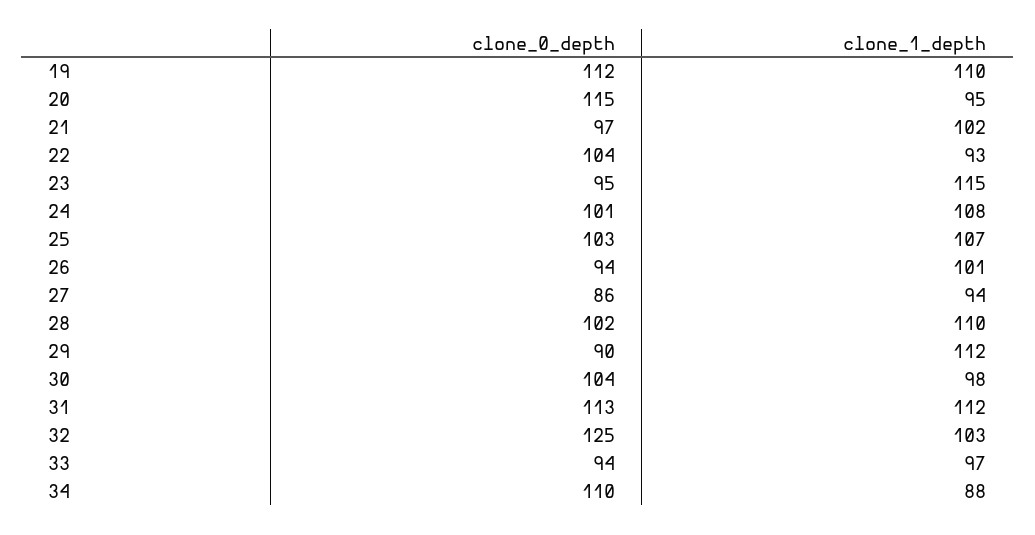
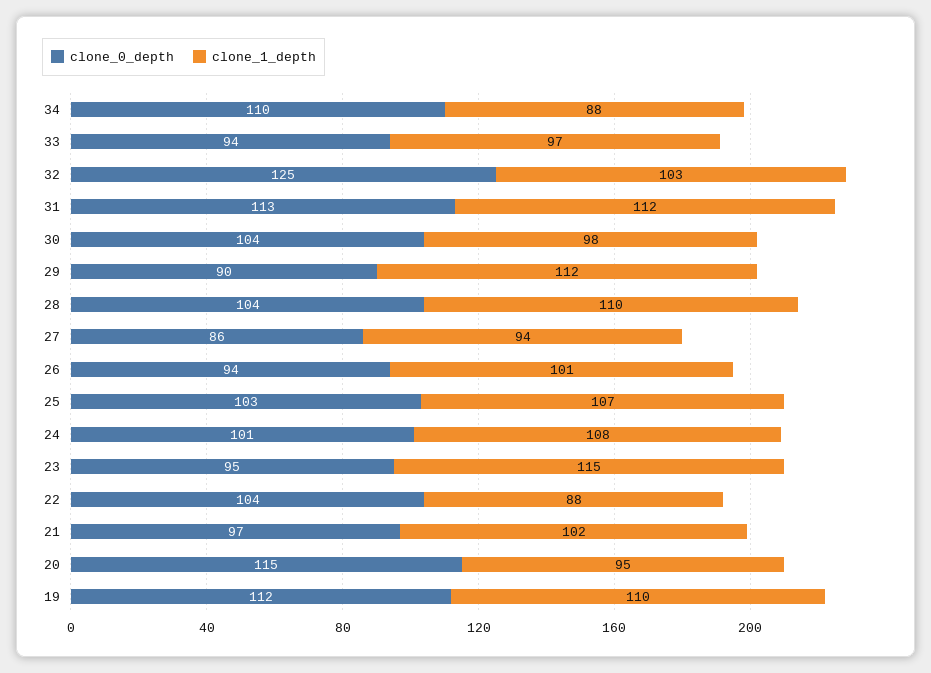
  {
    "clone_0_depth": {
      "19": 112,
      "20": 115,
      "21": 97,
      "22": 104,
      "23": 95,
      "24": 101,
      "25": 103,
      "26": 94,
      "27": 86,
-     "28": 102,
+     "28": 104,
      "29": 90,
      "30": 104,
      "31": 113,
      "32": 125,
      "33": 94,
      "34": 110
    },
    "clone_1_depth": {
      "19": 110,
      "20": 95,
      "21": 102,
-     "22": 93,
+     "22": 88,
      "23": 115,
      "24": 108,
      "25": 107,
      "26": 101,
      "27": 94,
      "28": 110,
      "29": 112,
      "30": 98,
      "31": 112,
      "32": 103,
      "33": 97,
      "34": 88
    }
  }

